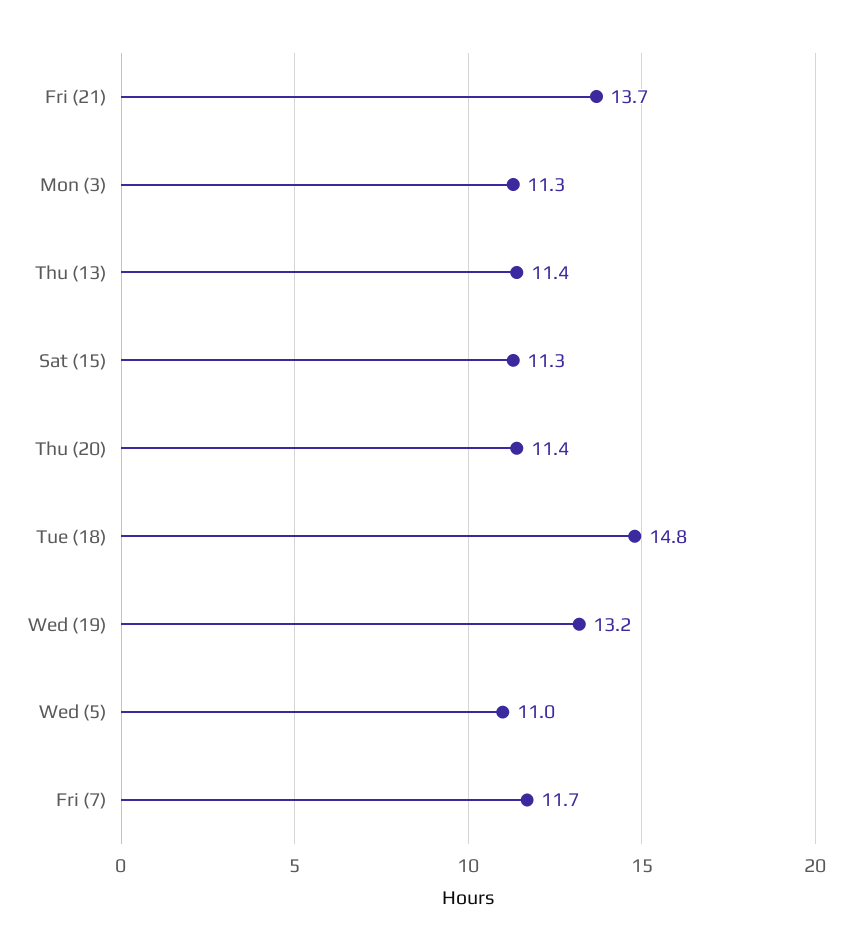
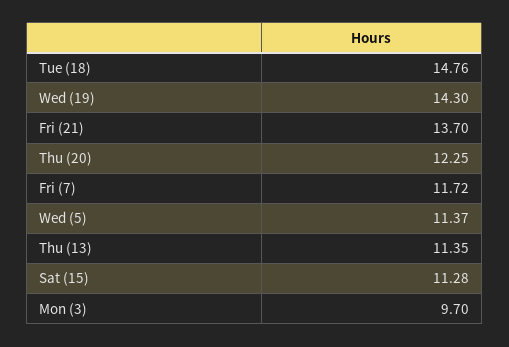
  {
    "Fri (21)": 13.7,
-   "Mon (3)": 11.3,
+   "Mon (3)": 9.7,
    "Thu (13)": 11.35,
    "Sat (15)": 11.28,
-   "Thu (20)": 11.4,
+   "Thu (20)": 12.25,
    "Tue (18)": 14.76,
-   "Wed (19)": 13.2,
+   "Wed (19)": 14.3,
-   "Wed (5)": 11,
+   "Wed (5)": 11.37,
    "Fri (7)": 11.72
  }

